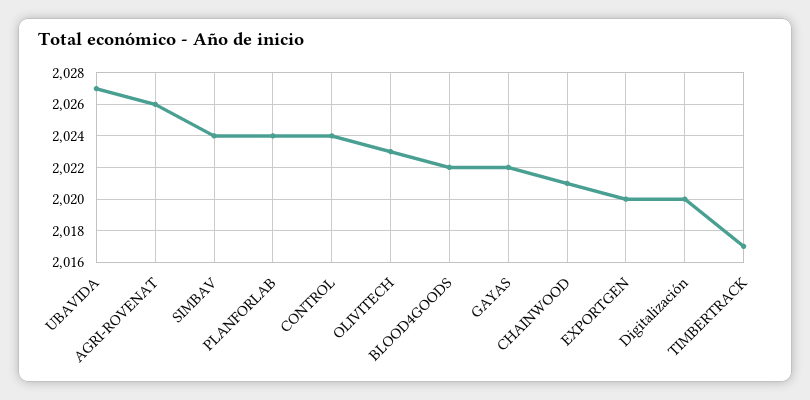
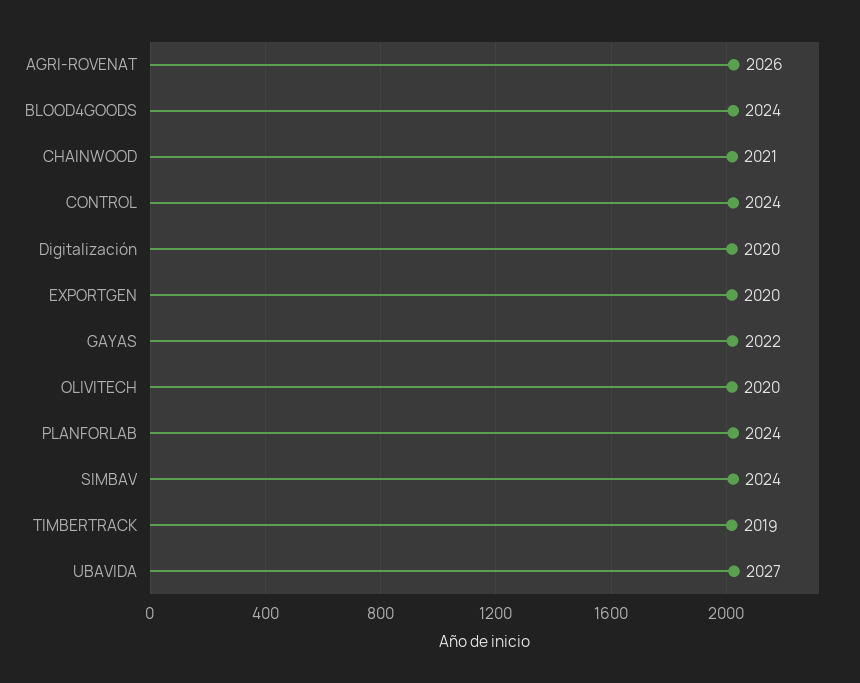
  {
    "UBAVIDA": 2027,
    "AGRI-ROVENAT": 2026,
    "SIMBAV": 2024,
    "PLANFORLAB": 2024,
    "CONTROL": 2024,
-   "OLIVITECH": 2023,
+   "OLIVITECH": 2020,
-   "BLOOD4GOODS": 2022,
+   "BLOOD4GOODS": 2024,
    "GAYAS": 2022,
    "CHAINWOOD": 2021,
    "EXPORTGEN": 2020,
    "Digitalización": 2020,
-   "TIMBERTRACK": 2017
+   "TIMBERTRACK": 2019
  }

